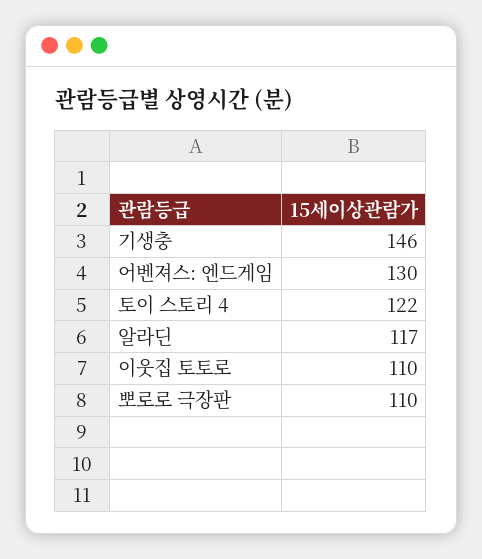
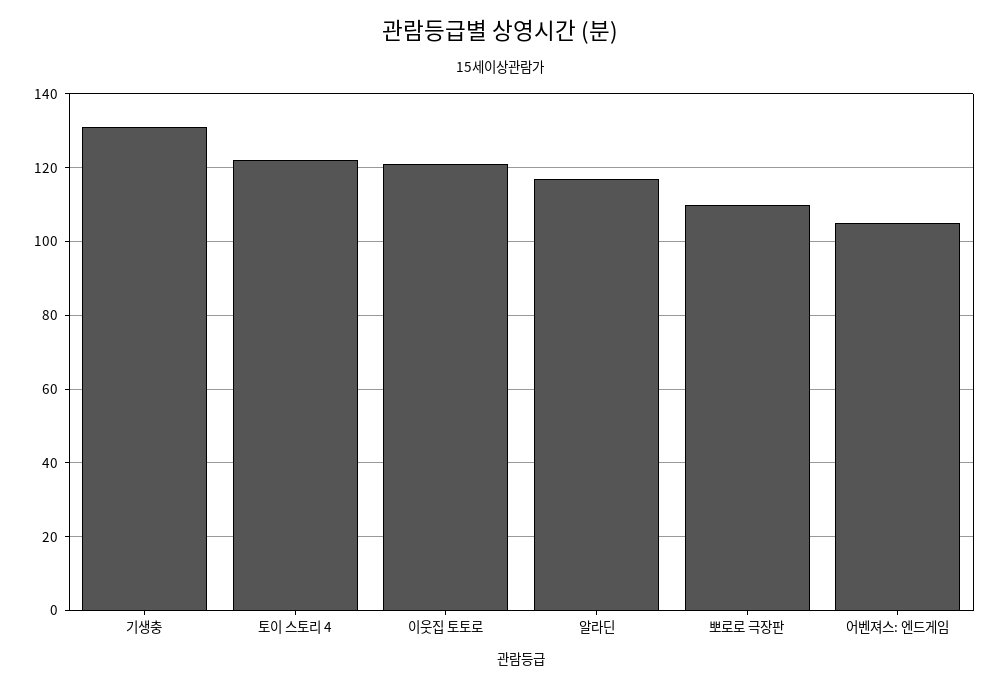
  {
-   "기생충": 146,
+   "기생충": 130,
-   "어벤져스: 엔드게임": 130,
+   "어벤져스: 엔드게임": 105,
    "토이 스토리 4": 122,
    "알라딘": 117,
-   "이웃집 토토로": 110,
+   "이웃집 토토로": 120,
    "뽀로로 극장판": 110
  }

